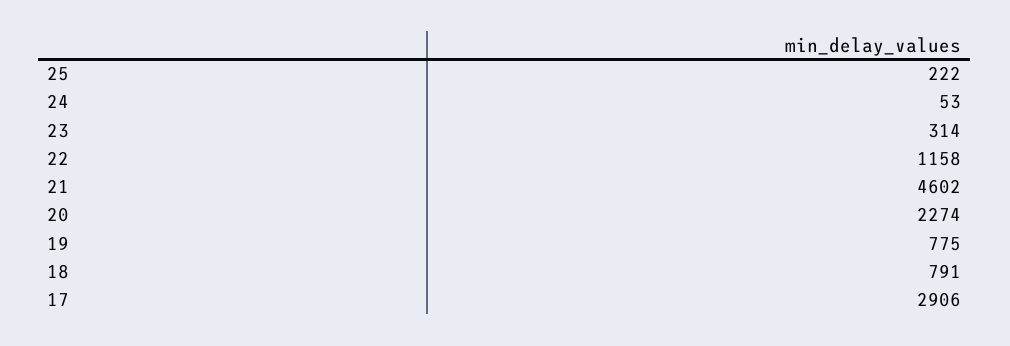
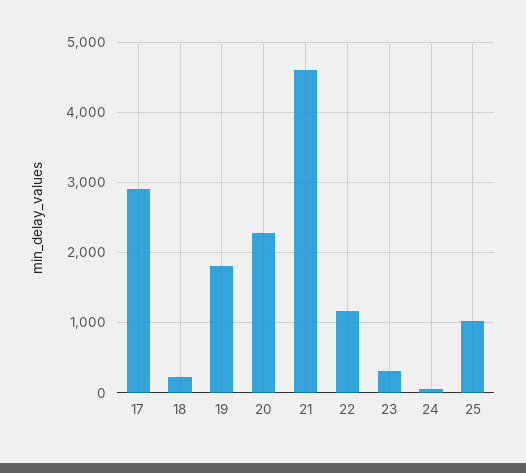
  {
-   "25": 222,
+   "25": 1000,
    "24": 53,
    "23": 314,
    "22": 1158,
    "21": 4602,
    "20": 2274,
-   "19": 775,
+   "19": 1800,
-   "18": 791,
+   "18": 200,
    "17": 2906
  }

